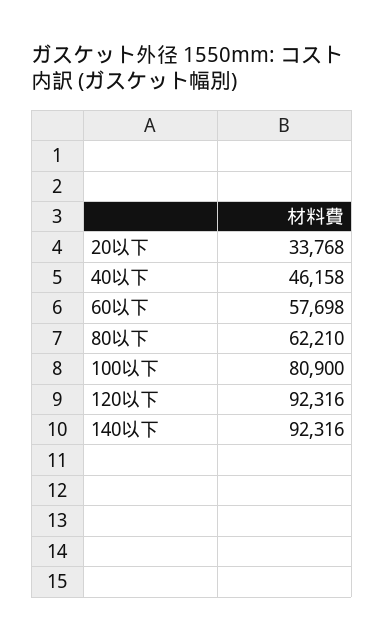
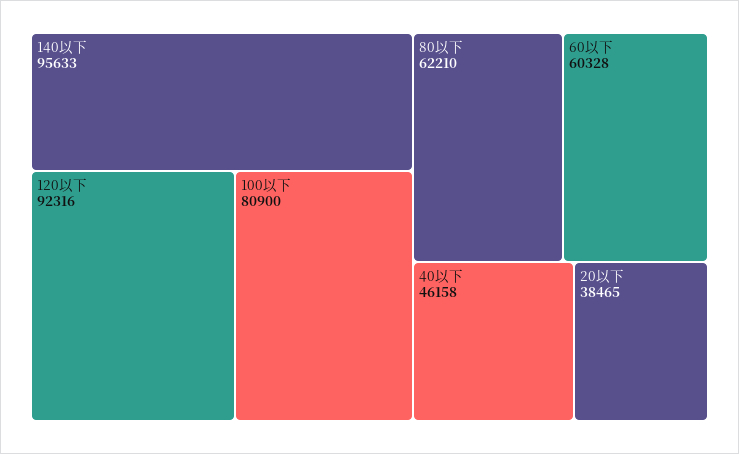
  {
-   "20以下": 33768,
+   "20以下": 38465,
    "40以下": 46158,
-   "60以下": 57698,
+   "60以下": 60328,
    "80以下": 62210,
    "100以下": 80900,
    "120以下": 92316,
-   "140以下": 92316
+   "140以下": 95633
  }

